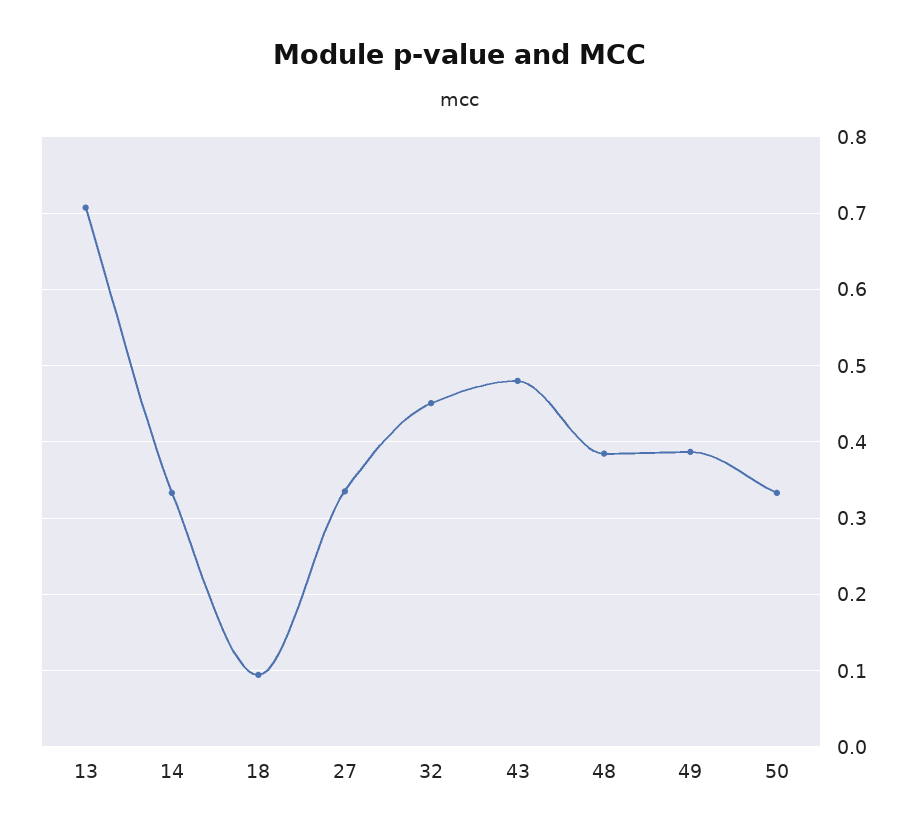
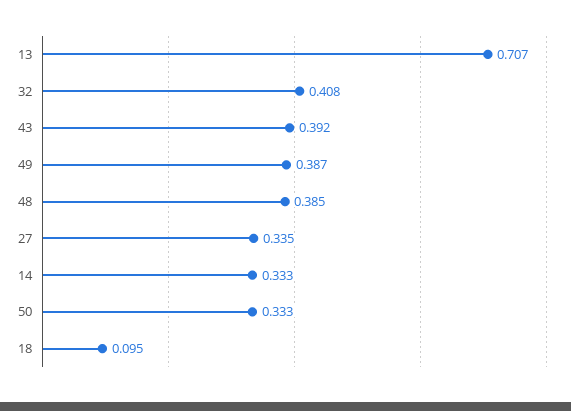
  {
    "13": 0.707,
    "14": 0.333,
    "18": 0.095,
    "27": 0.335,
-   "32": 0.45,
+   "32": 0.408,
-   "43": 0.48,
+   "43": 0.392,
    "48": 0.385,
    "49": 0.387,
    "50": 0.333
  }

